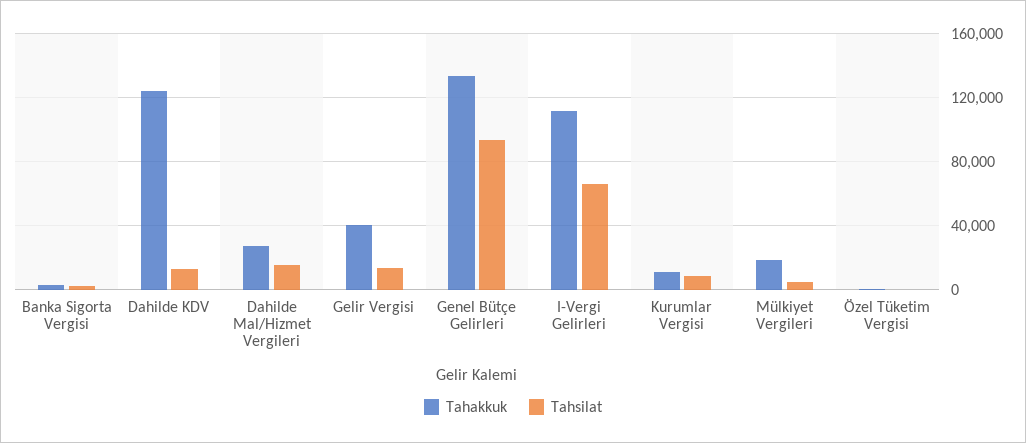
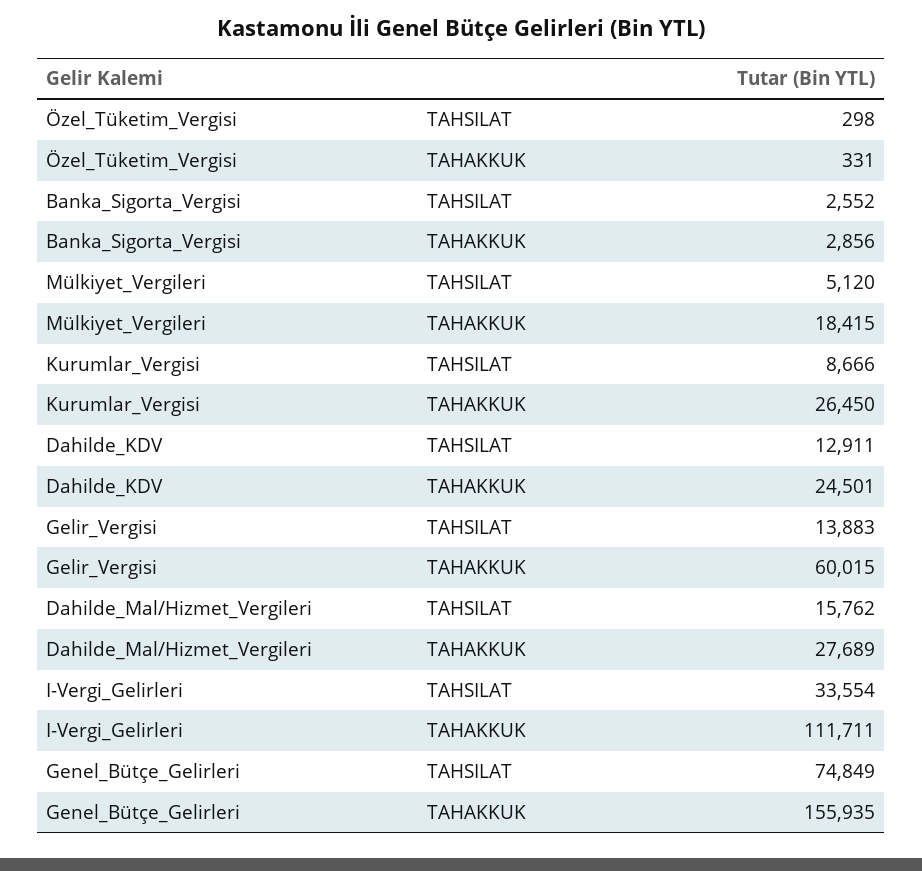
  {
    "Tahakkuk": {
      "Banka Sigorta Vergisi": 2856,
-     "Dahilde KDV": 125000,
+     "Dahilde KDV": 24501,
      "Dahilde Mal/Hizmet Vergileri": 27689,
-     "Gelir Vergisi": 40000,
+     "Gelir Vergisi": 60015,
-     "Genel Bütçe Gelirleri": 135000,
+     "Genel Bütçe Gelirleri": 155935,
      "I-Vergi Gelirleri": 111711,
-     "Kurumlar Vergisi": 10000,
+     "Kurumlar Vergisi": 26450,
      "Mülkiyet Vergileri": 18415,
      "Özel Tüketim Vergisi": 331
    },
    "Tahsilat": {
      "Banka Sigorta Vergisi": 2552,
      "Dahilde KDV": 12911,
      "Dahilde Mal/Hizmet Vergileri": 15762,
      "Gelir Vergisi": 13883,
-     "Genel Bütçe Gelirleri": 95000,
+     "Genel Bütçe Gelirleri": 74849,
-     "I-Vergi Gelirleri": 65000,
+     "I-Vergi Gelirleri": 33554,
      "Kurumlar Vergisi": 8666,
      "Mülkiyet Vergileri": 5120,
      "Özel Tüketim Vergisi": 298
    }
  }

